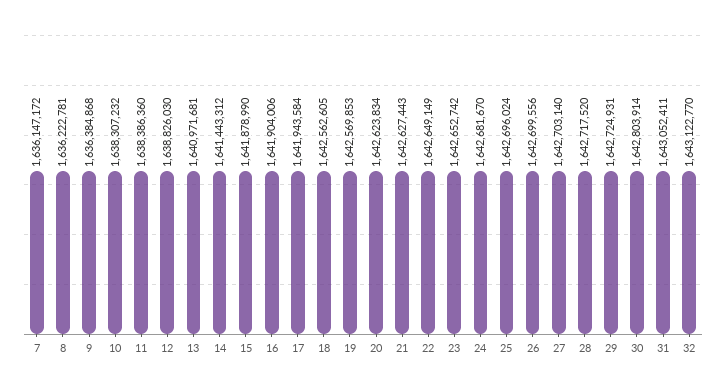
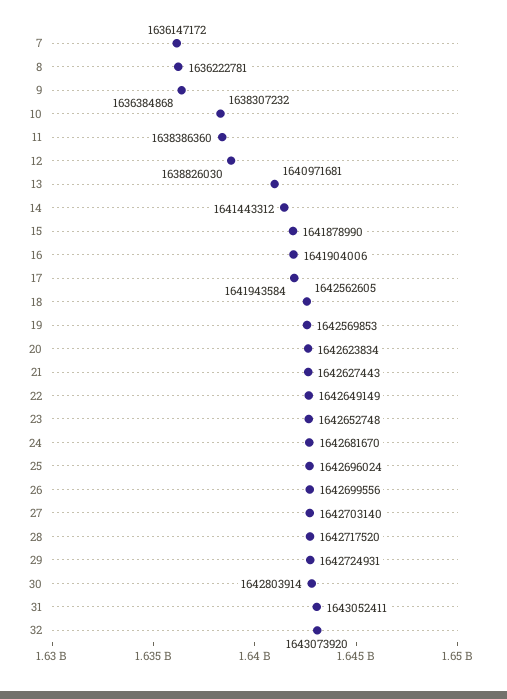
  {
    "7": 1636147172,
    "8": 1636222781,
    "9": 1636384868,
    "10": 1638307232,
    "11": 1638386360,
    "12": 1638826030,
    "13": 1640971681,
    "14": 1641443312,
    "15": 1641878990,
    "16": 1641904006,
    "17": 1641943584,
    "18": 1642562605,
    "19": 1642569853,
    "20": 1642623834,
    "21": 1642627443,
    "22": 1642649149,
-   "23": 1642652742,
+   "23": 1642652748,
    "24": 1642681670,
    "25": 1642696024,
    "26": 1642699556,
    "27": 1642703140,
    "28": 1642717520,
    "29": 1642724931,
    "30": 1642803914,
    "31": 1643052411,
-   "32": 1643122770
+   "32": 1643073920
  }

